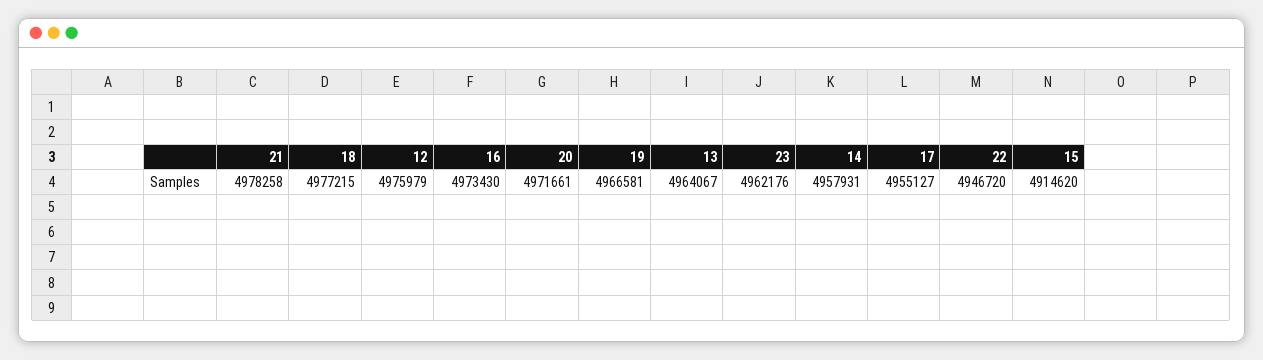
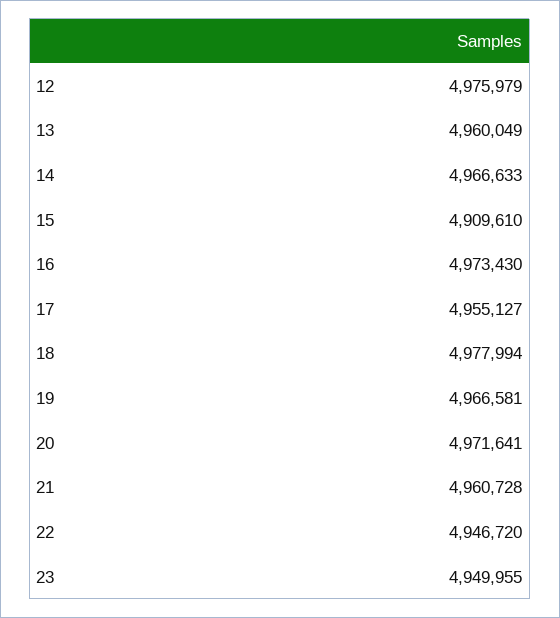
  {
-   "21": 4978258,
+   "21": 4960728,
-   "18": 4977215,
+   "18": 4977994,
    "12": 4975979,
    "16": 4973430,
-   "20": 4971661,
+   "20": 4971641,
    "19": 4966581,
-   "13": 4964067,
+   "13": 4960049,
-   "23": 4962176,
+   "23": 4949955,
-   "14": 4957931,
+   "14": 4966633,
    "17": 4955127,
    "22": 4946720,
-   "15": 4914620
+   "15": 4909610
  }

